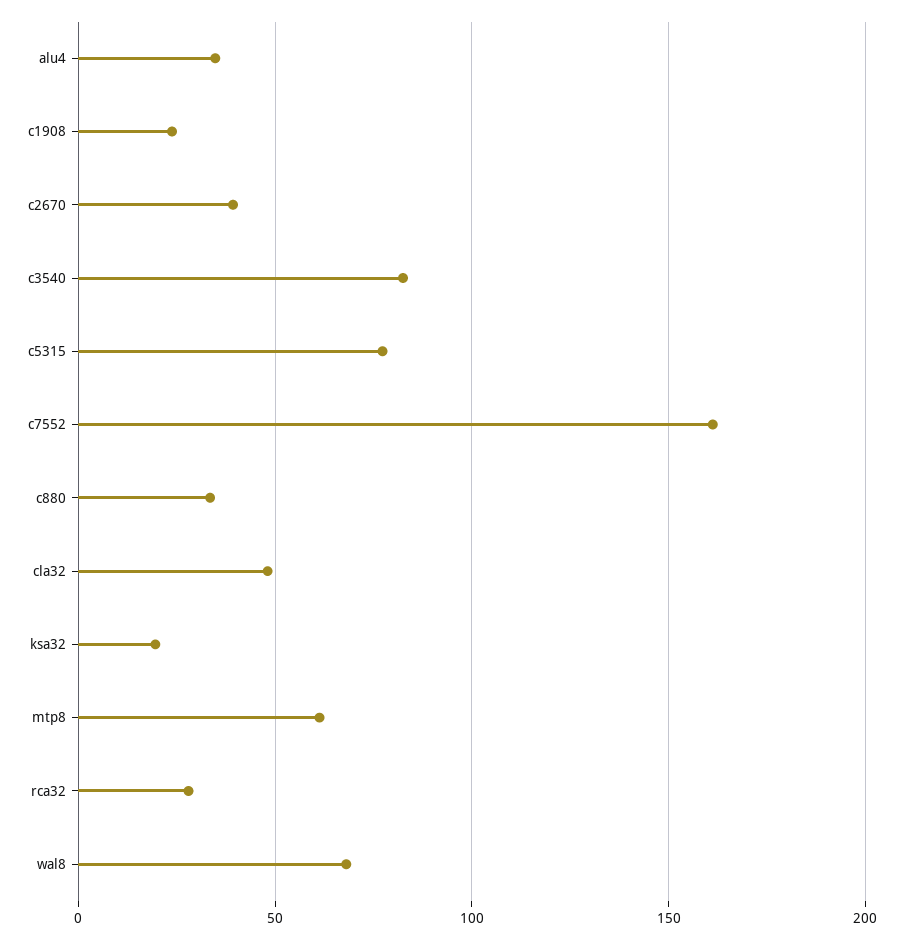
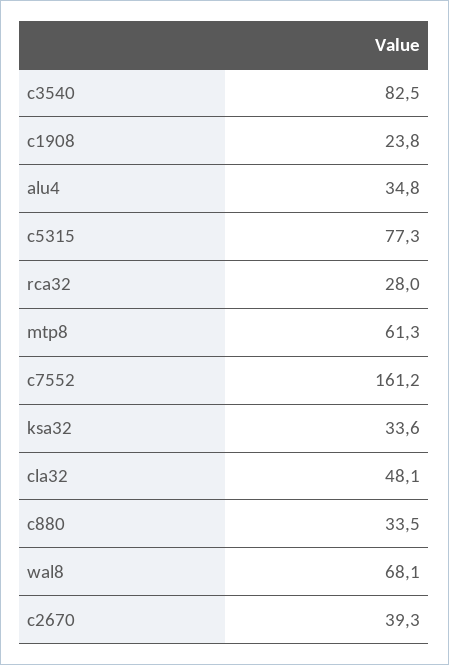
  {
    "alu4": 34.8,
    "c1908": 23.8,
    "c2670": 39.3,
    "c3540": 82.5,
    "c5315": 77.3,
    "c7552": 161.2,
    "c880": 33.5,
    "cla32": 48.1,
-   "ksa32": 20,
+   "ksa32": 33.6,
    "mtp8": 61.3,
    "rca32": 28,
    "wal8": 68.1
  }

